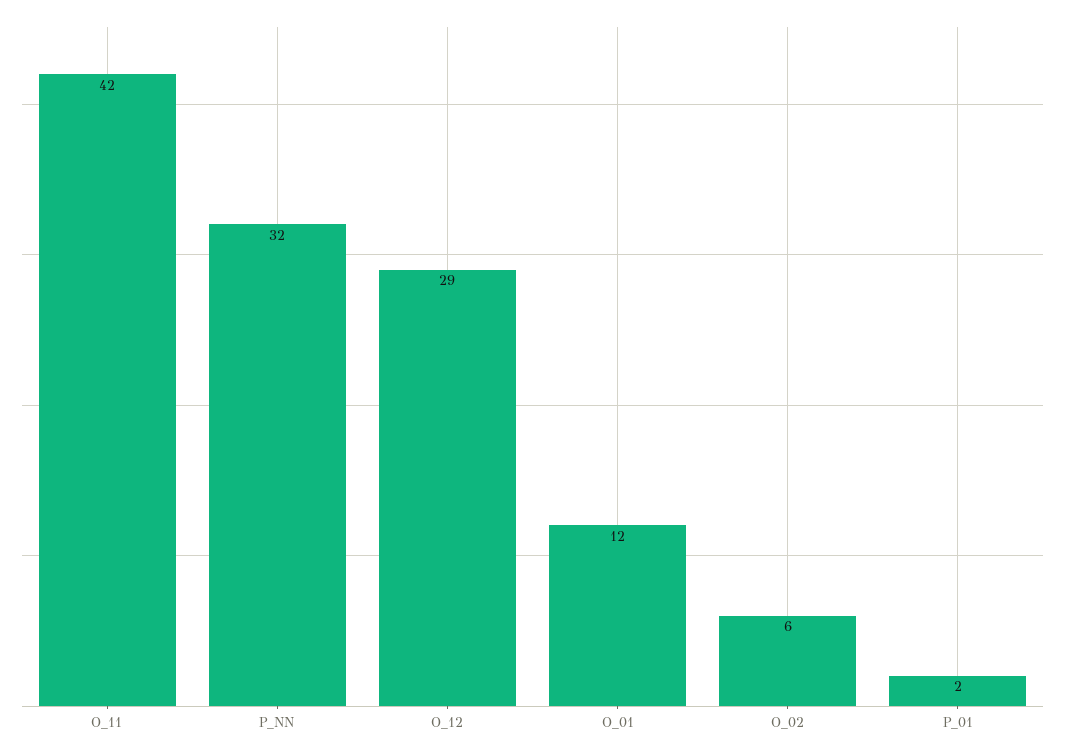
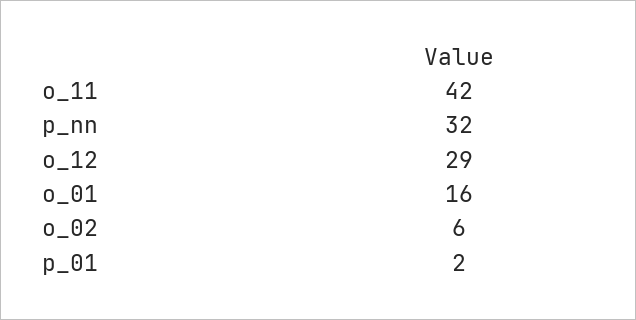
  {
    "O_11": 42,
    "P_NN": 32,
    "O_12": 29,
-   "O_01": 12,
+   "O_01": 16,
    "O_02": 6,
    "P_01": 2
  }

